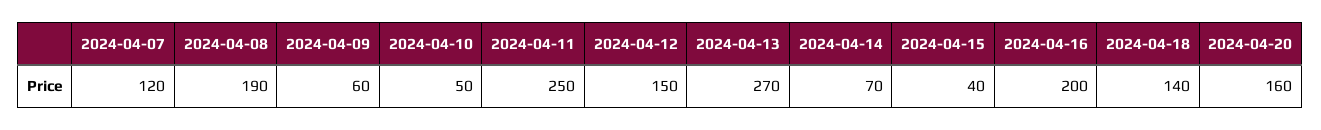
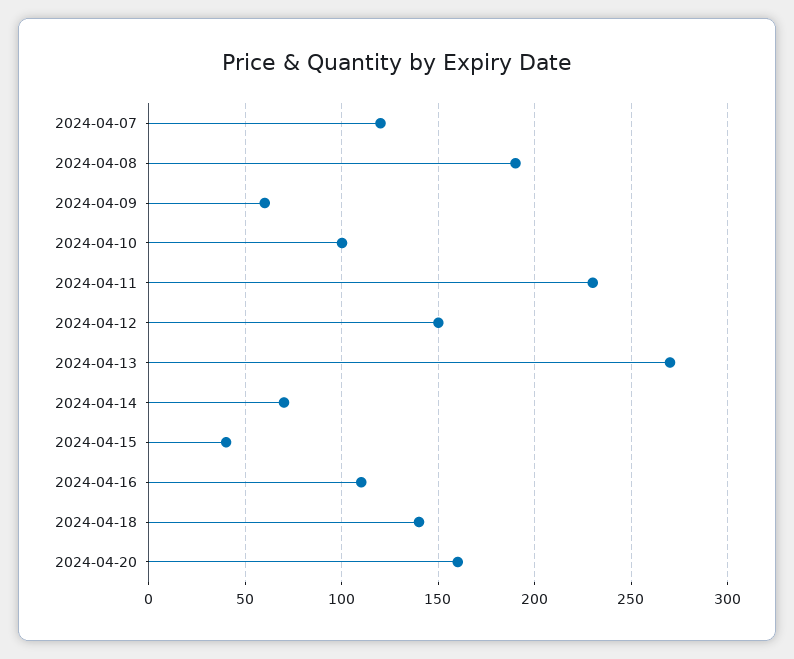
  {
    "2024-04-07": 120,
    "2024-04-08": 190,
    "2024-04-09": 60,
-   "2024-04-10": 50,
+   "2024-04-10": 100,
-   "2024-04-11": 250,
+   "2024-04-11": 230,
    "2024-04-12": 150,
    "2024-04-13": 270,
    "2024-04-14": 70,
    "2024-04-15": 40,
-   "2024-04-16": 200,
+   "2024-04-16": 110,
    "2024-04-18": 140,
    "2024-04-20": 160
  }

